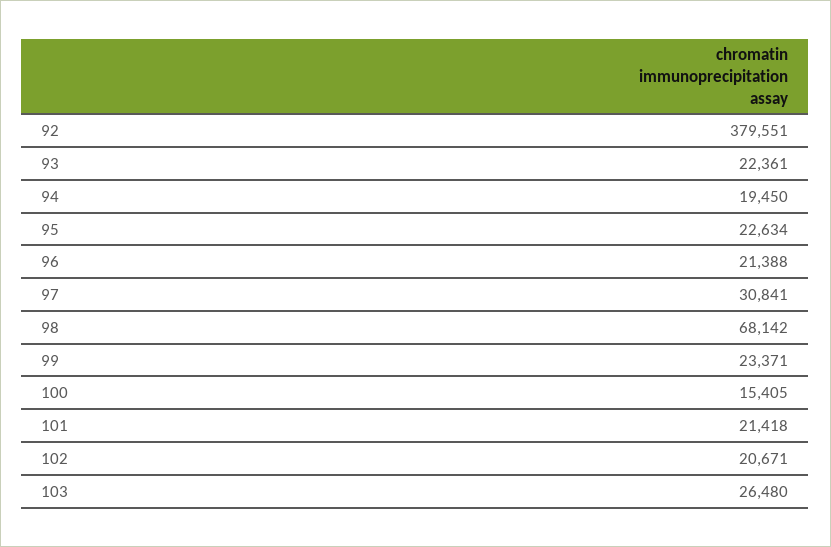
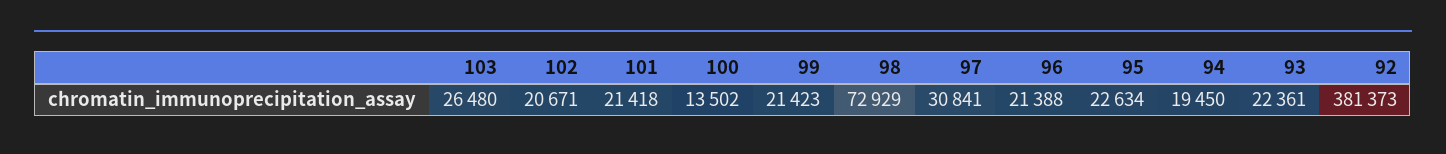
  {
-   "92": 379551,
+   "92": 381373,
    "93": 22361,
    "94": 19450,
    "95": 22634,
    "96": 21388,
    "97": 30841,
-   "98": 68142,
+   "98": 72929,
-   "99": 23371,
+   "99": 21423,
-   "100": 15405,
+   "100": 13502,
    "101": 21418,
    "102": 20671,
    "103": 26480
  }

